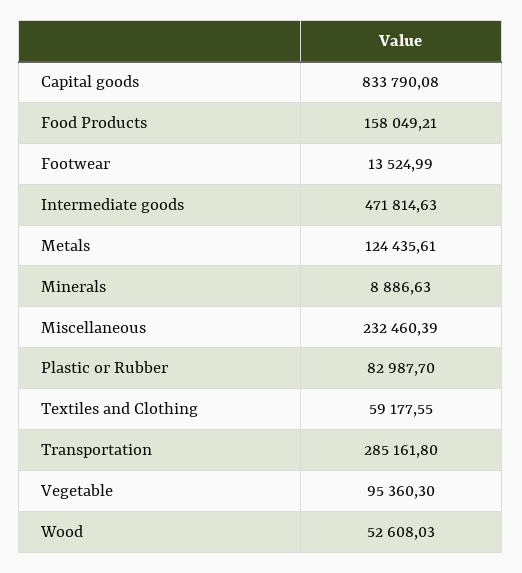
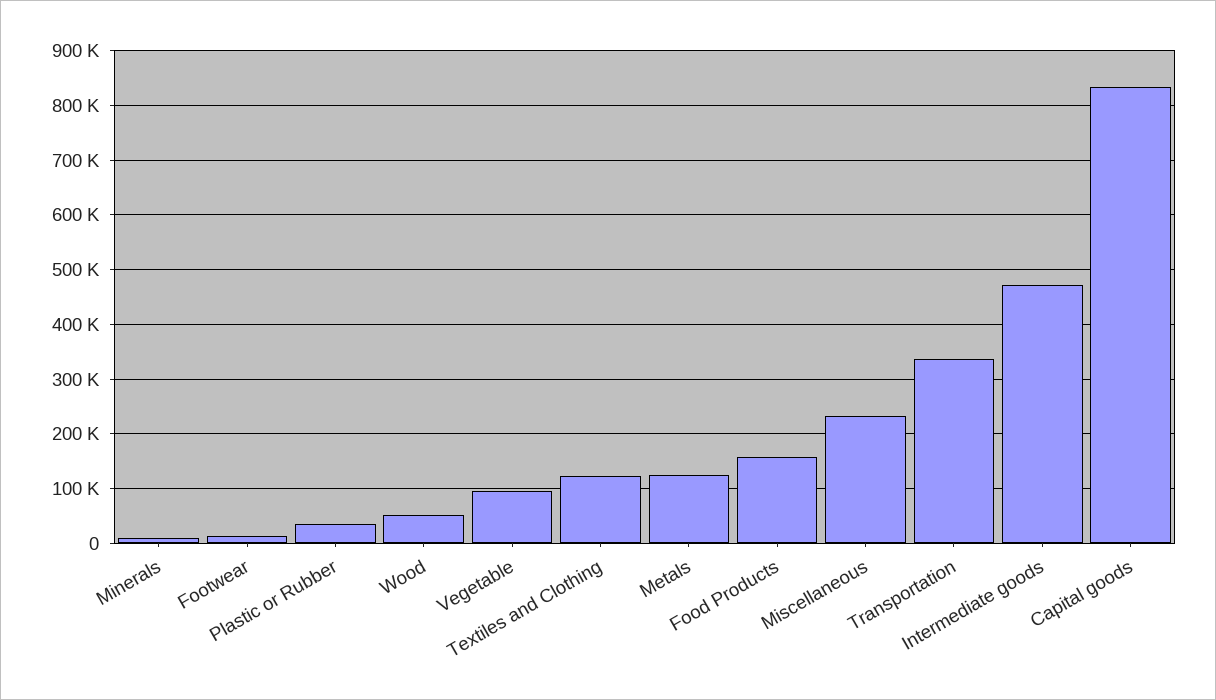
  {
    "Capital goods": 833790.08,
    "Food Products": 158049.21,
    "Footwear": 13524.99,
    "Intermediate goods": 471814.63,
    "Metals": 124435.61,
    "Minerals": 8886.63,
    "Miscellaneous": 232460.39,
-   "Plastic or Rubber": 82987.7,
+   "Plastic or Rubber": 40000,
-   "Textiles and Clothing": 59177.55,
+   "Textiles and Clothing": 120000,
-   "Transportation": 285161.8,
+   "Transportation": 340000,
    "Vegetable": 95360.3,
    "Wood": 52608.03
  }

